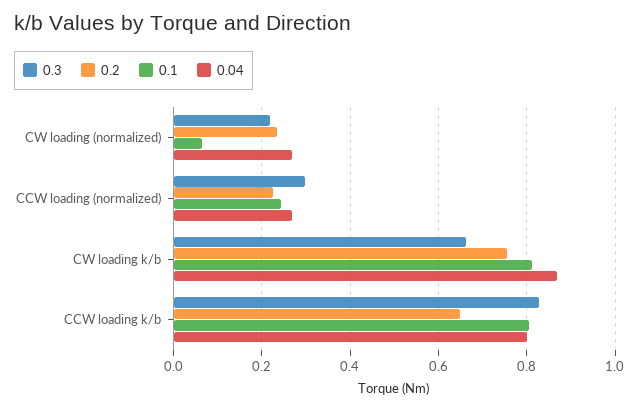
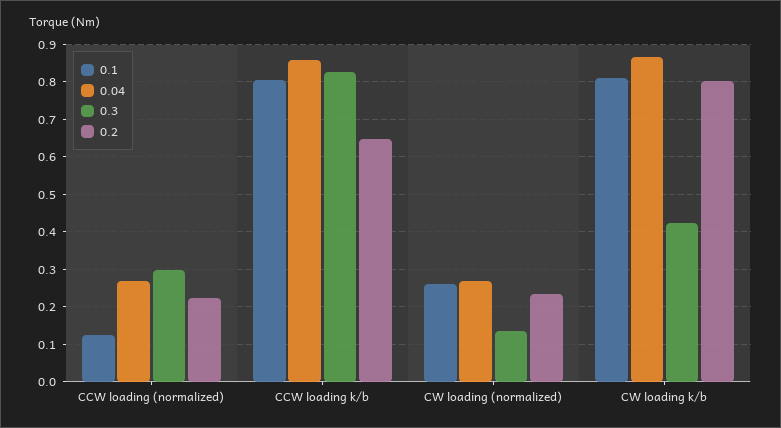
  {
    "0.3": {
-     "CW loading (normalized)": 0.22,
+     "CW loading (normalized)": 0.14,
      "CCW loading (normalized)": 0.3,
-     "CW loading k/b": 0.66,
+     "CW loading k/b": 0.42,
      "CCW loading k/b": 0.82
    },
    "0.2": {
      "CW loading (normalized)": 0.24,
      "CCW loading (normalized)": 0.22,
-     "CW loading k/b": 0.76,
+     "CW loading k/b": 0.8,
      "CCW loading k/b": 0.64
    },
    "0.1": {
-     "CW loading (normalized)": 0.06,
+     "CW loading (normalized)": 0.26,
-     "CCW loading (normalized)": 0.24,
+     "CCW loading (normalized)": 0.12,
      "CW loading k/b": 0.82,
      "CCW loading k/b": 0.8
    },
    "0.04": {
      "CW loading (normalized)": 0.26,
      "CCW loading (normalized)": 0.26,
      "CW loading k/b": 0.86,
-     "CCW loading k/b": 0.8
+     "CCW loading k/b": 0.86
    }
  }

